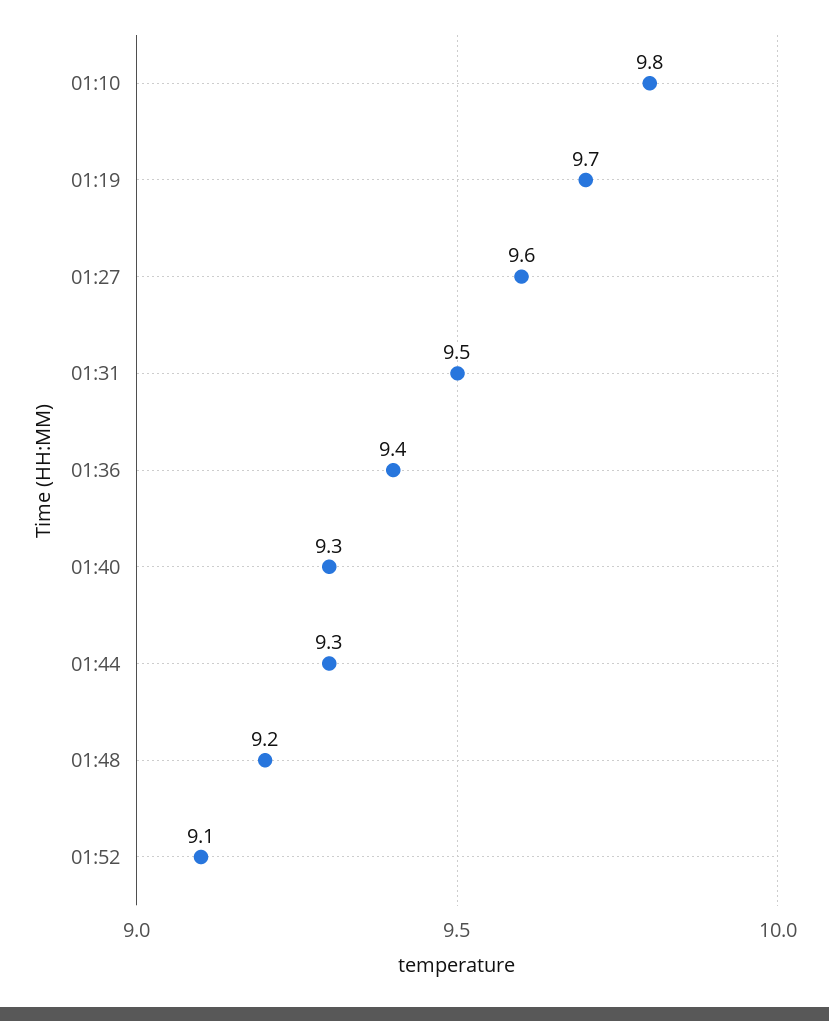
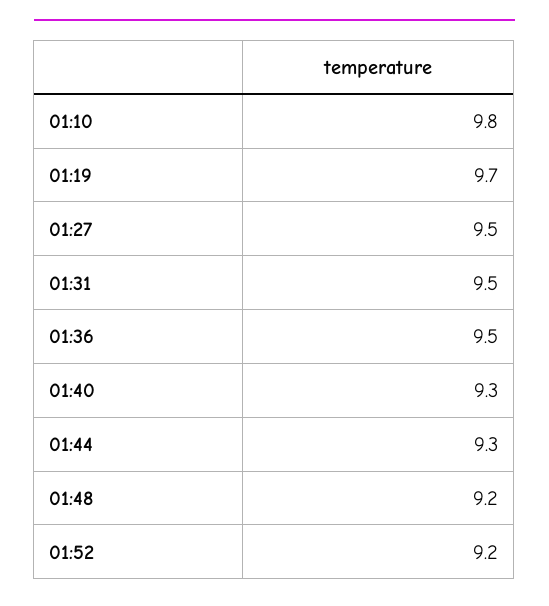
  {
    "01:10": 9.8,
    "01:19": 9.7,
-   "01:27": 9.6,
+   "01:27": 9.5,
    "01:31": 9.5,
-   "01:36": 9.4,
+   "01:36": 9.5,
    "01:40": 9.3,
    "01:44": 9.3,
    "01:48": 9.2,
-   "01:52": 9.1
+   "01:52": 9.2
  }

